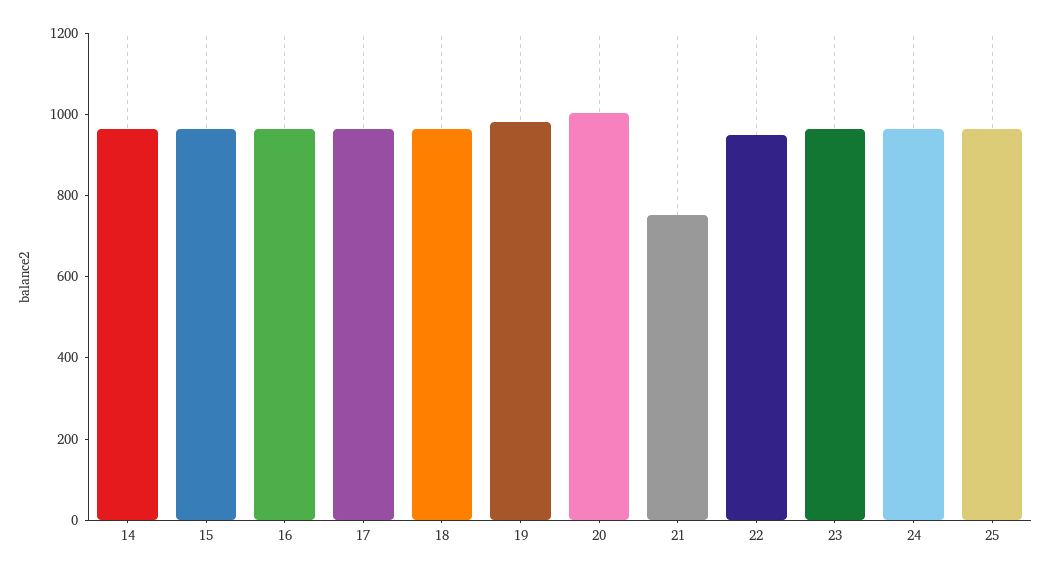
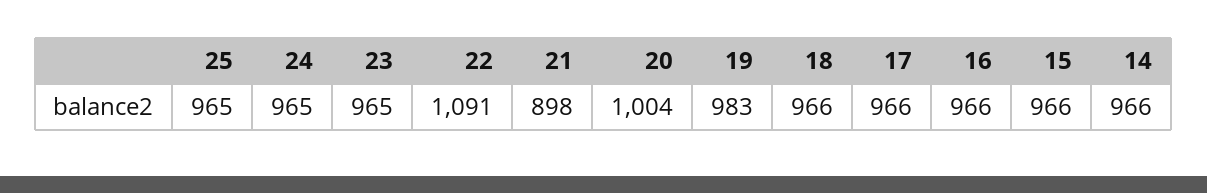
  {
    "14": 966,
    "15": 966,
    "16": 966,
    "17": 966,
    "18": 966,
    "19": 983,
    "20": 1004,
-   "21": 750,
+   "21": 898,
-   "22": 950,
+   "22": 1091,
    "23": 965,
    "24": 965,
    "25": 965
  }

